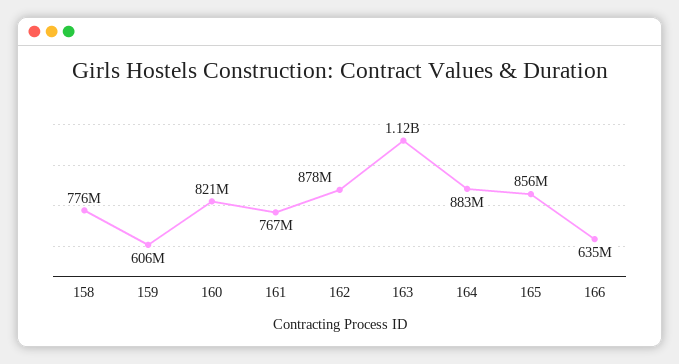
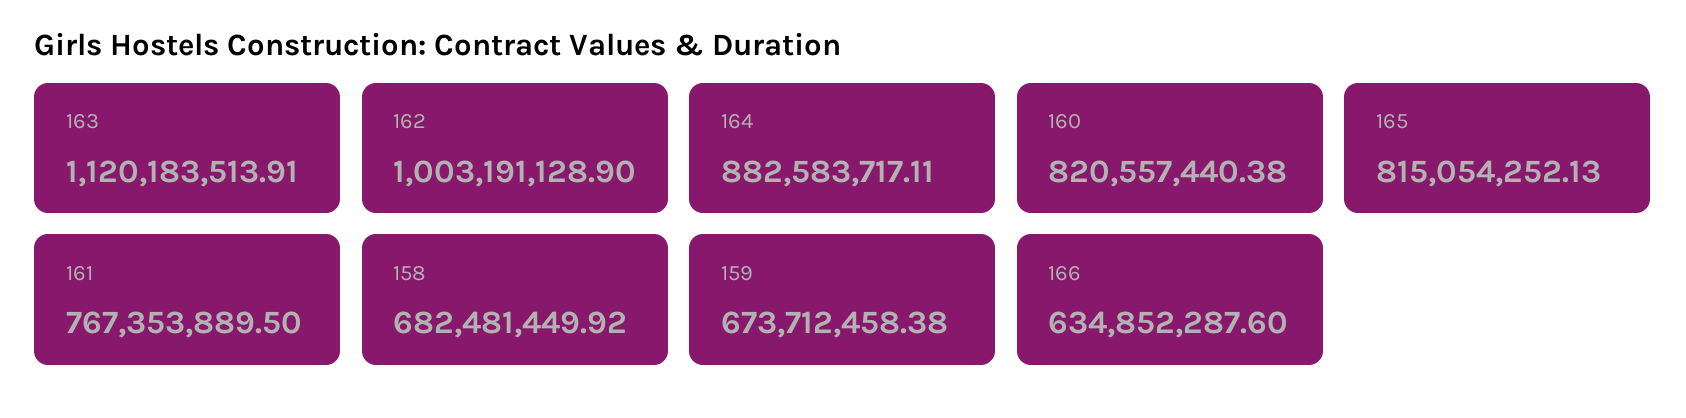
  {
-   "158": 776000000,
+   "158": 682481449.92,
-   "159": 606000000,
+   "159": 673712458.38,
    "160": 820557440.38,
    "161": 767353889.5,
-   "162": 878000000,
+   "162": 1003191128.9,
    "163": 1120183513.91,
    "164": 882583717.11,
-   "165": 856000000,
+   "165": 815054252.13,
    "166": 634852287.6
  }

